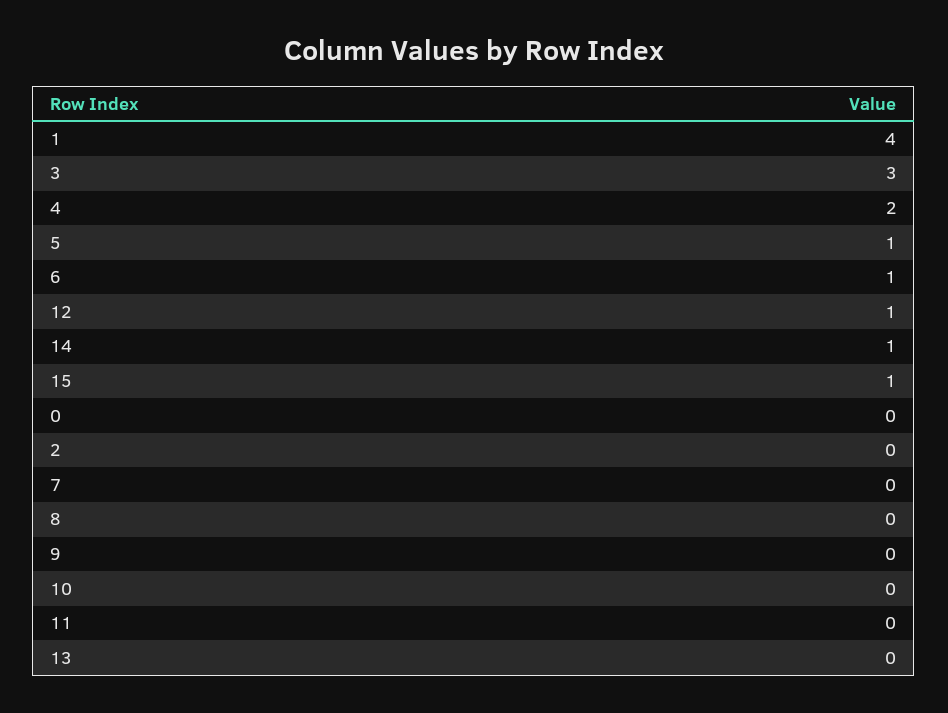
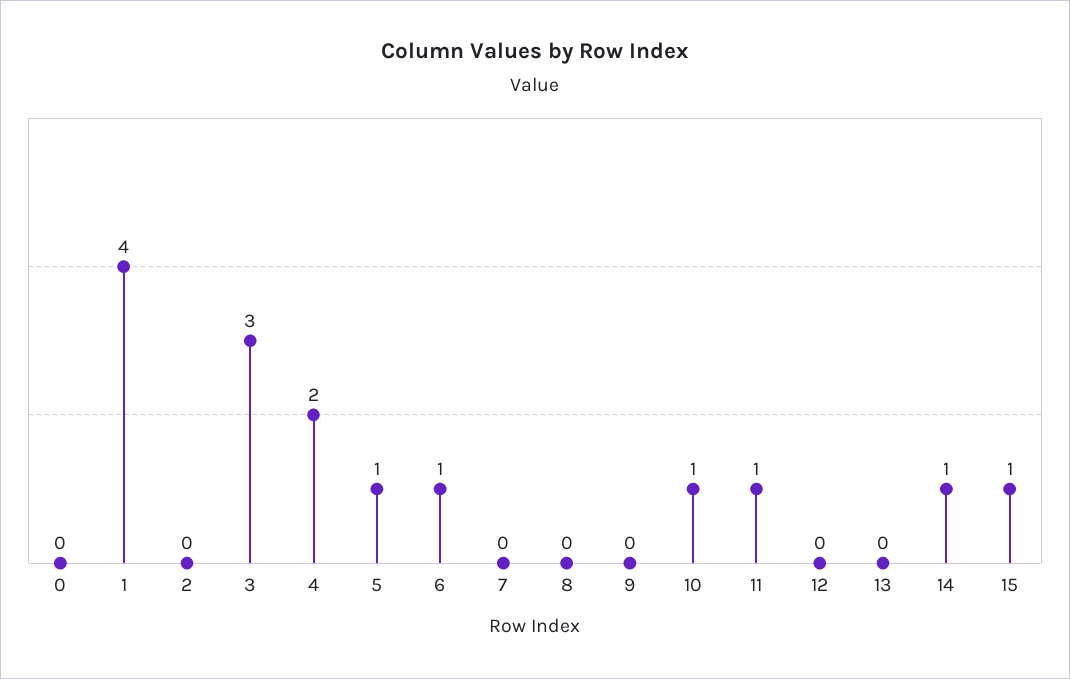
  {
    "1": 4,
    "3": 3,
    "4": 2,
    "5": 1,
    "6": 1,
-   "12": 1,
+   "12": 0,
    "14": 1,
    "15": 1,
    "0": 0,
    "2": 0,
    "7": 0,
    "8": 0,
    "9": 0,
-   "10": 0,
+   "10": 1,
-   "11": 0,
+   "11": 1,
    "13": 0
  }

